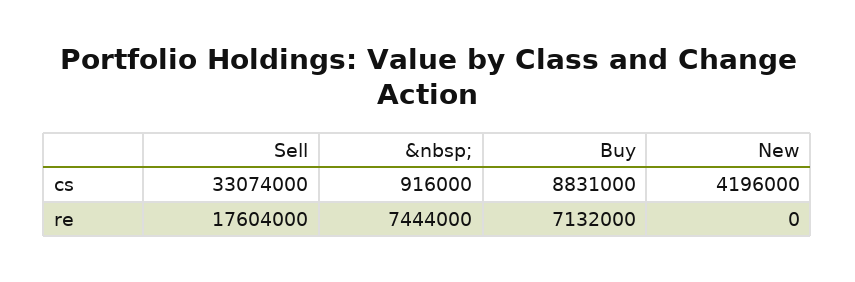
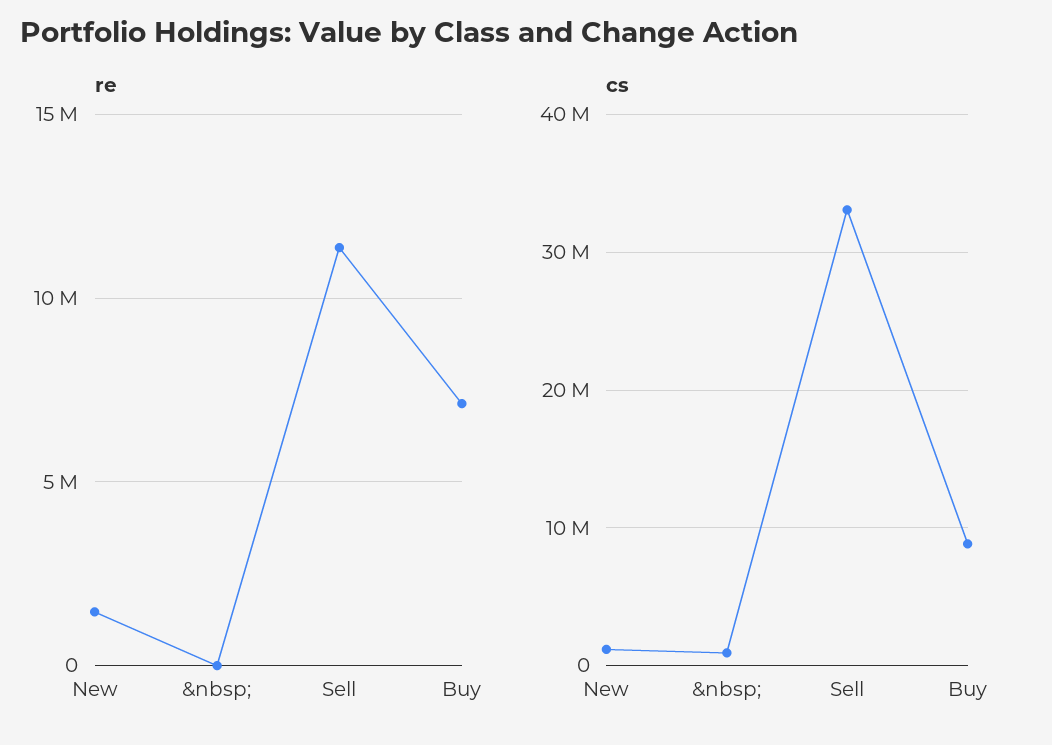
  {
    "cs": {
      "Sell": 33074000,
      "&nbsp;": 916000,
      "Buy": 8831000,
-     "New": 4196000
+     "New": 1000000
    },
    "re": {
-     "Sell": 17604000,
+     "Sell": 11500000,
-     "&nbsp;": 7444000,
+     "&nbsp;": 0,
      "Buy": 7132000,
-     "New": 0
+     "New": 1500000
    }
  }

